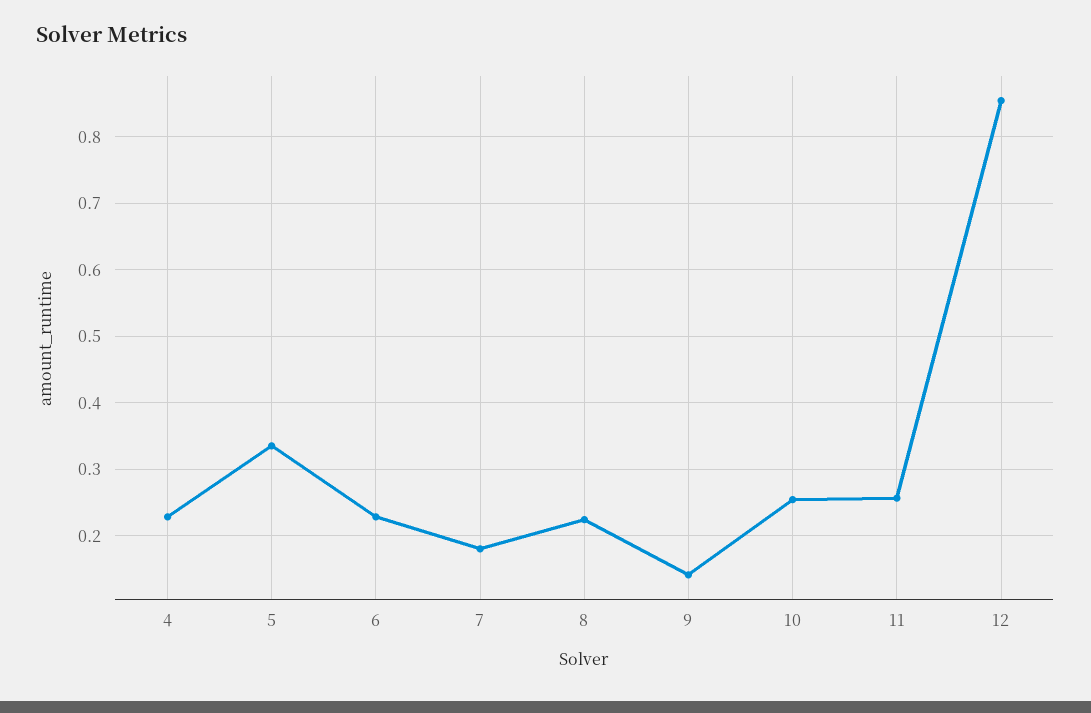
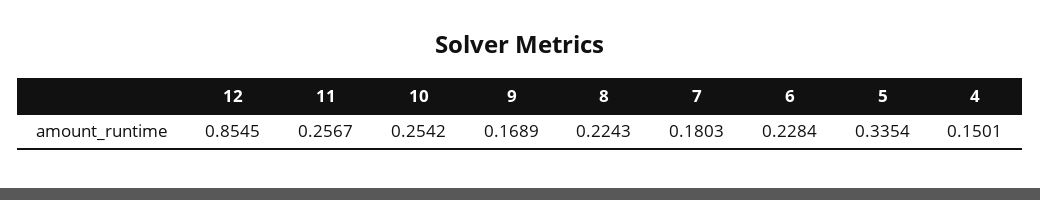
  {
-   "4": 0.23,
+   "4": 0.1501,
    "5": 0.3354,
    "6": 0.2284,
    "7": 0.1803,
    "8": 0.2243,
-   "9": 0.14,
+   "9": 0.1689,
    "10": 0.2542,
    "11": 0.2567,
    "12": 0.8545
  }

